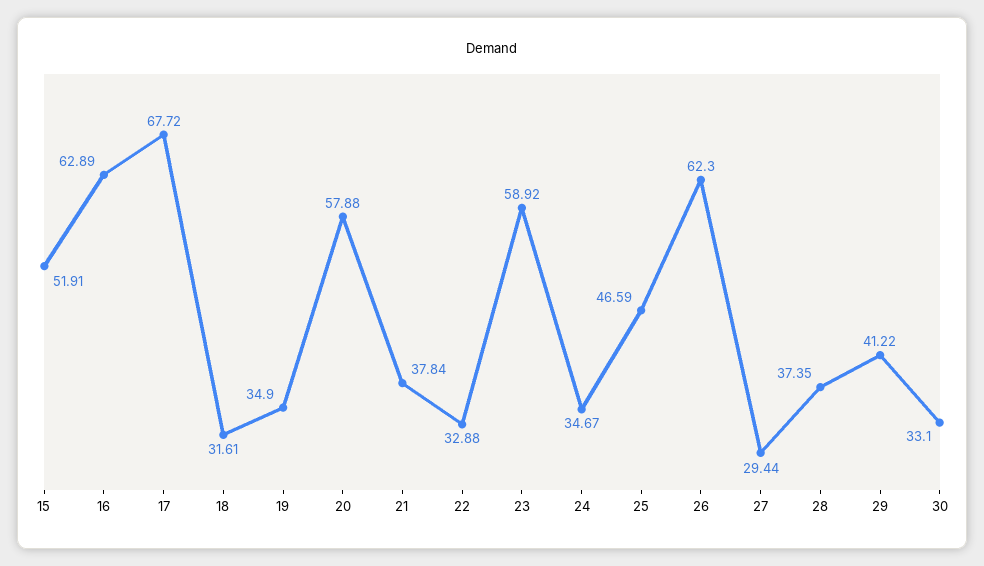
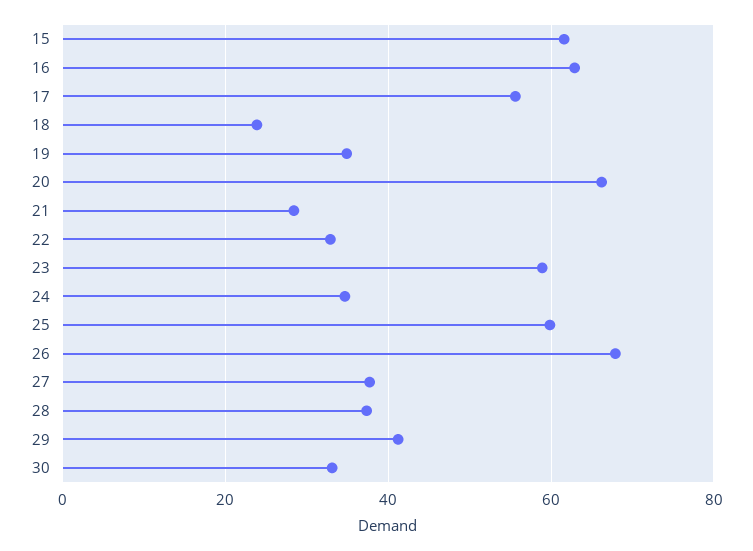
  {
-   "15": 51.91,
+   "15": 62,
    "16": 62.89,
-   "17": 67.72,
+   "17": 56,
-   "18": 31.61,
+   "18": 24,
    "19": 34.9,
-   "20": 57.88,
+   "20": 66,
-   "21": 37.84,
+   "21": 28,
    "22": 32.88,
    "23": 58.92,
    "24": 34.67,
-   "25": 46.59,
+   "25": 60,
-   "26": 62.3,
+   "26": 68,
-   "27": 29.44,
+   "27": 38,
    "28": 37.35,
    "29": 41.22,
    "30": 33.1
  }

